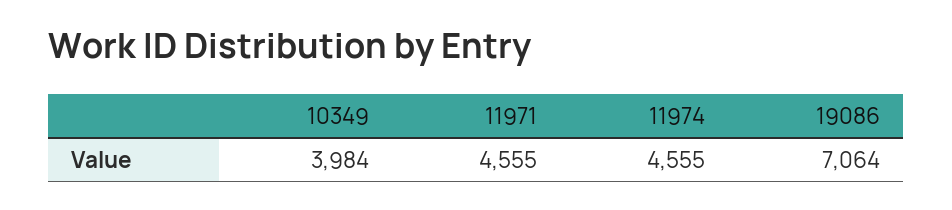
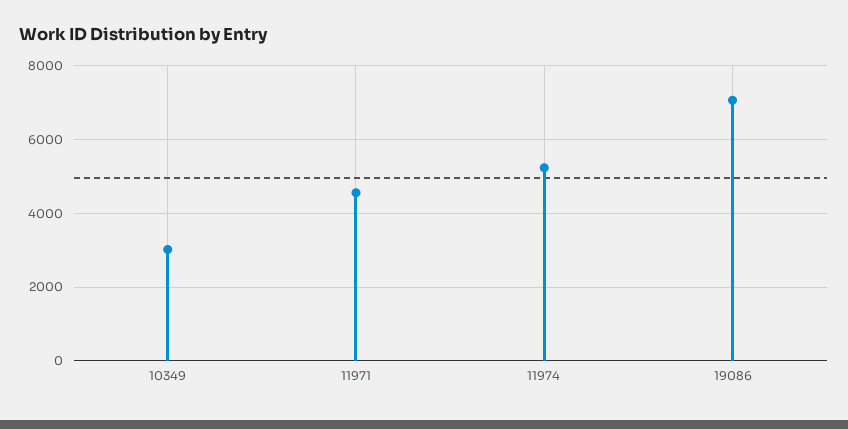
  {
-   "10349": 3984,
+   "10349": 3000,
    "11971": 4555,
-   "11974": 4555,
+   "11974": 5200,
    "19086": 7064
  }

